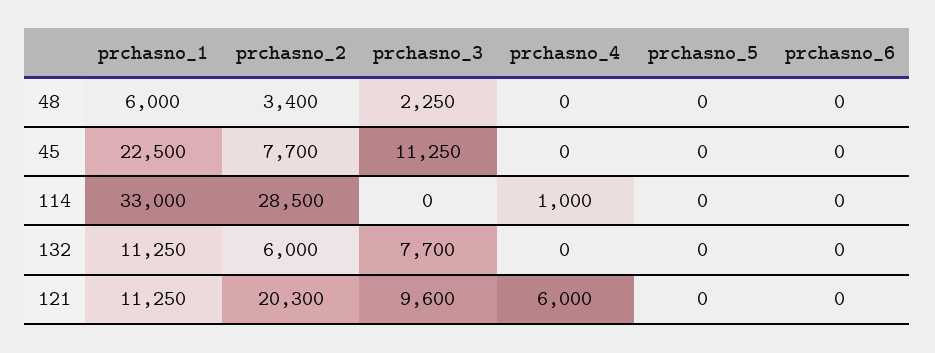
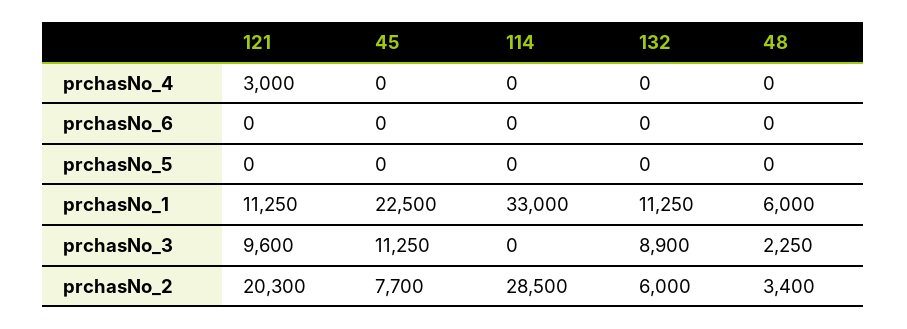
  {
    "prchasno_1": {
      "48": 6000,
      "45": 22500,
      "114": 33000,
      "132": 11250,
      "121": 11250
    },
    "prchasno_2": {
      "48": 3400,
      "45": 7700,
      "114": 28500,
      "132": 6000,
      "121": 20300
    },
    "prchasno_3": {
      "48": 2250,
      "45": 11250,
      "114": 0,
-     "132": 7700,
+     "132": 8900,
      "121": 9600
    },
    "prchasno_4": {
      "48": 0,
      "45": 0,
-     "114": 1000,
+     "114": 0,
      "132": 0,
-     "121": 6000
+     "121": 3000
    },
    "prchasno_5": {
      "48": 0,
      "45": 0,
      "114": 0,
      "132": 0,
      "121": 0
    },
    "prchasno_6": {
      "48": 0,
      "45": 0,
      "114": 0,
      "132": 0,
      "121": 0
    }
  }

